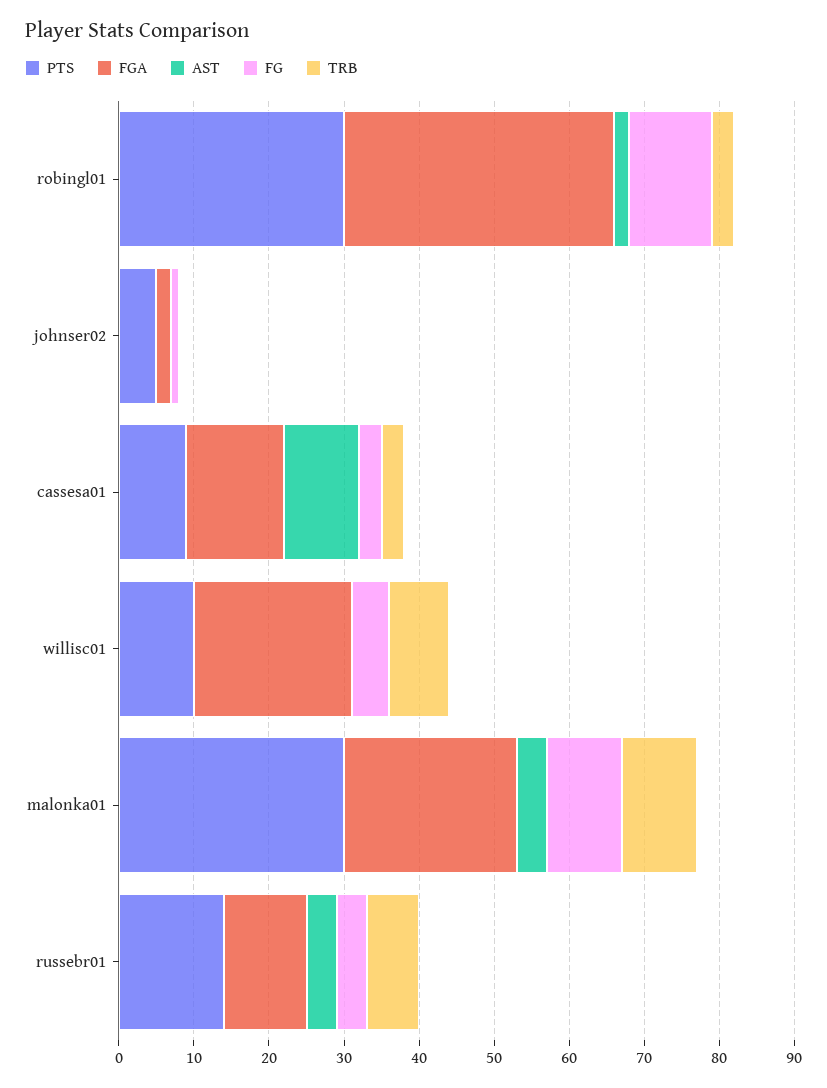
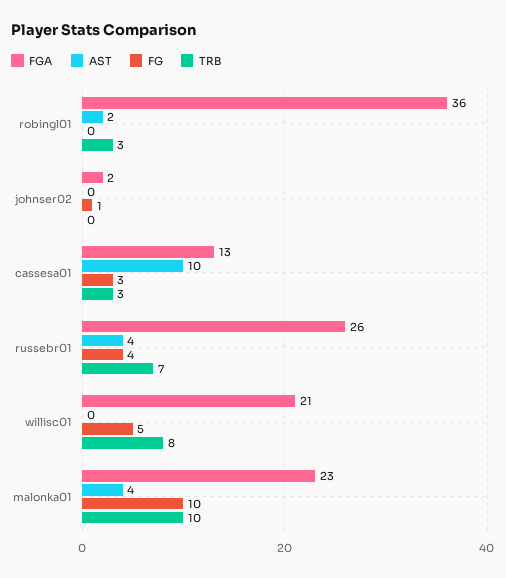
  {
-   "PTS": {
-     "robingl01": 30,
-     "johnser02": 5,
-     "cassesa01": 10,
-     "willisc01": 10,
-     "malonka01": 30,
-     "russebr01": 15
-   },
    "FGA": {
      "robingl01": 36,
      "johnser02": 2,
      "cassesa01": 13,
      "willisc01": 21,
      "malonka01": 23,
-     "russebr01": 10
+     "russebr01": 26
    },
    "AST": {
      "robingl01": 2,
      "johnser02": 0,
      "cassesa01": 10,
      "willisc01": 0,
      "malonka01": 4,
      "russebr01": 4
    },
    "FG": {
-     "robingl01": 10,
+     "robingl01": 0,
      "johnser02": 1,
      "cassesa01": 3,
      "willisc01": 5,
      "malonka01": 10,
      "russebr01": 4
    },
    "TRB": {
      "robingl01": 3,
      "johnser02": 0,
      "cassesa01": 3,
      "willisc01": 8,
      "malonka01": 10,
      "russebr01": 7
    }
  }

